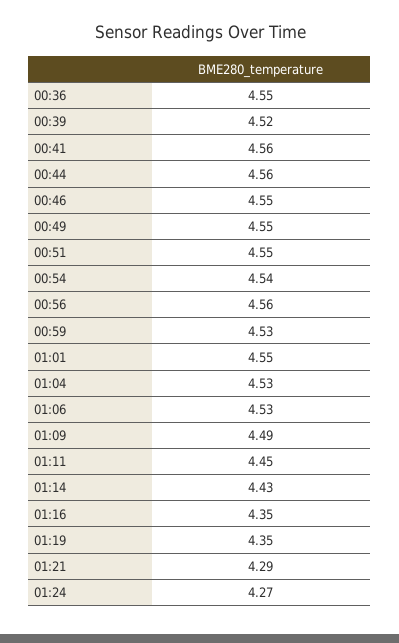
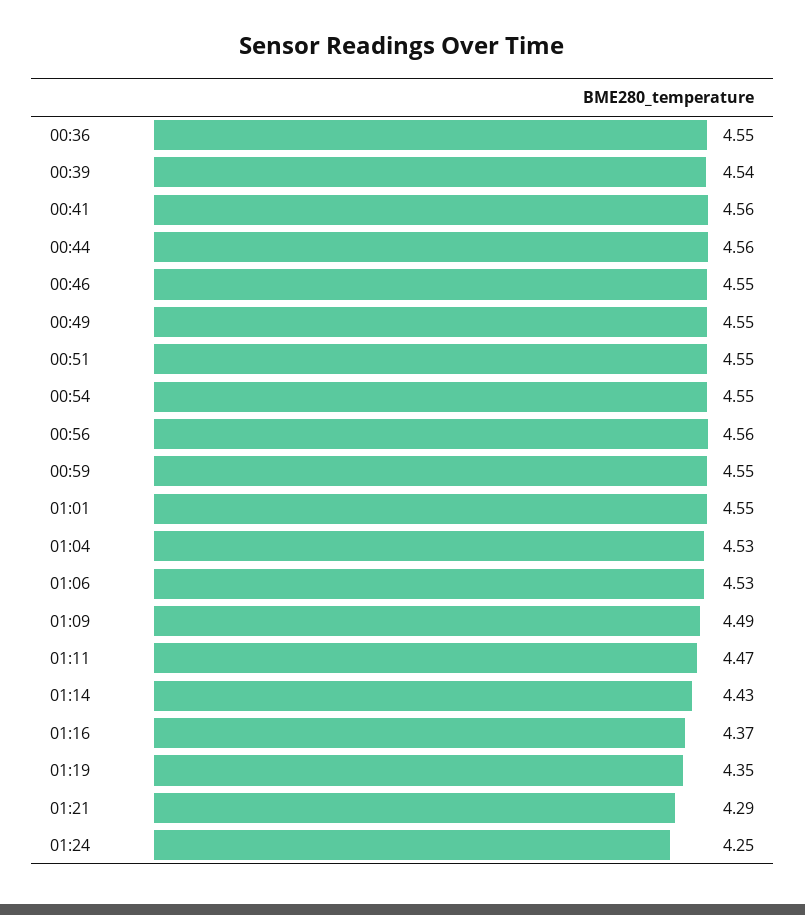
  {
    "00:36": 4.55,
-   "00:39": 4.52,
+   "00:39": 4.54,
    "00:41": 4.56,
    "00:44": 4.56,
    "00:46": 4.55,
    "00:49": 4.55,
    "00:51": 4.55,
-   "00:54": 4.54,
+   "00:54": 4.55,
    "00:56": 4.56,
-   "00:59": 4.53,
+   "00:59": 4.55,
    "01:01": 4.55,
    "01:04": 4.53,
    "01:06": 4.53,
    "01:09": 4.49,
-   "01:11": 4.45,
+   "01:11": 4.47,
    "01:14": 4.43,
-   "01:16": 4.35,
+   "01:16": 4.37,
    "01:19": 4.35,
    "01:21": 4.29,
-   "01:24": 4.27
+   "01:24": 4.25
  }

